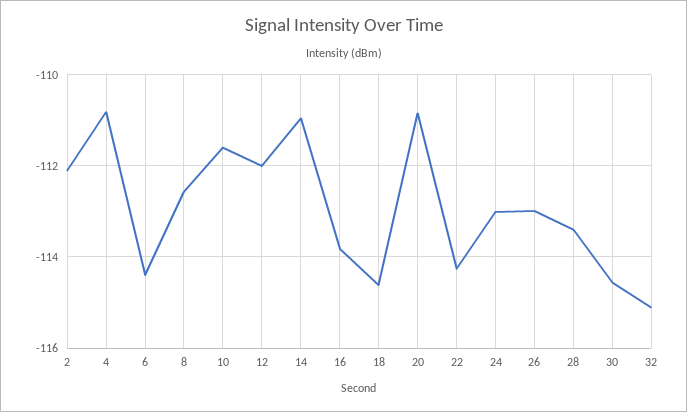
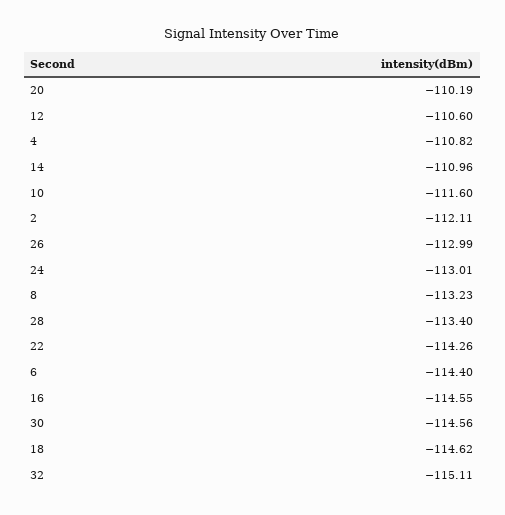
  {
    "2": -112.11,
    "4": -110.82,
    "6": -114.4,
-   "8": -112.6,
+   "8": -113.23,
    "10": -111.6,
-   "12": -112,
+   "12": -110.6,
    "14": -110.96,
-   "16": -113.8,
+   "16": -114.55,
    "18": -114.62,
-   "20": -110.8,
+   "20": -110.19,
    "22": -114.26,
    "24": -113.01,
    "26": -112.99,
    "28": -113.4,
    "30": -114.56,
    "32": -115.11
  }

